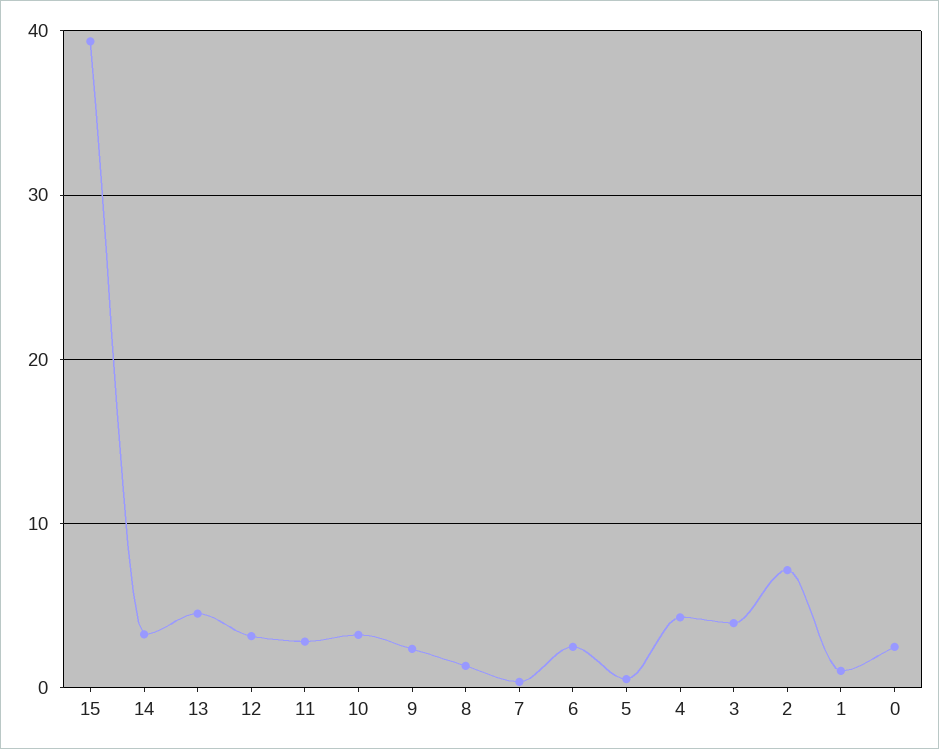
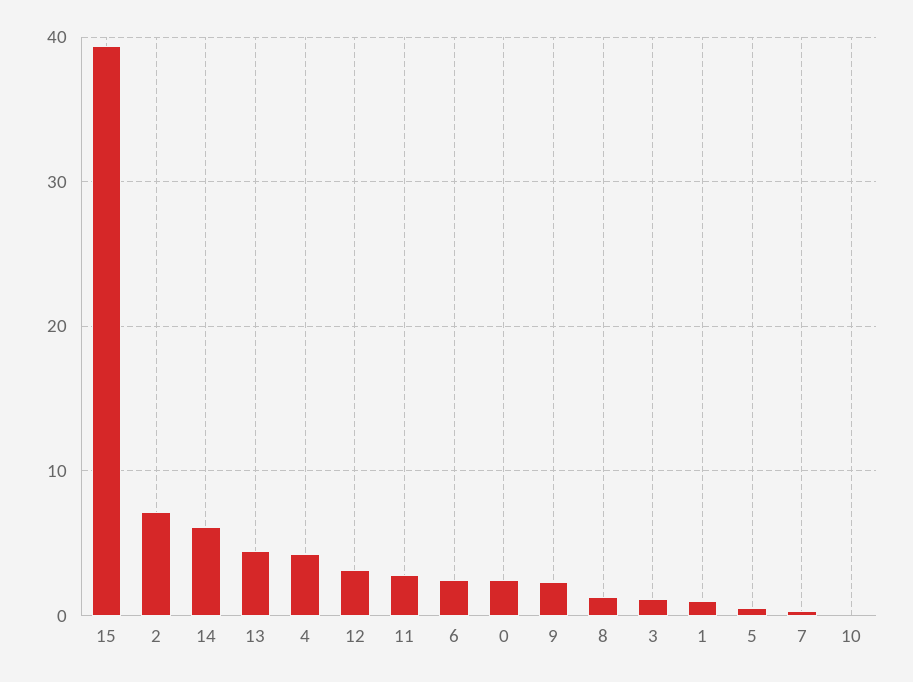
  {
    "15": 39,
-   "14": 3,
+   "14": 6,
    "13": 5,
    "12": 3,
    "11": 3,
-   "10": 3,
+   "10": 0,
    "9": 2,
    "8": 1,
    "7": 0,
    "6": 2,
    "5": 1,
    "4": 4,
-   "3": 4,
+   "3": 1,
    "2": 7,
    "1": 1,
    "0": 2
  }

